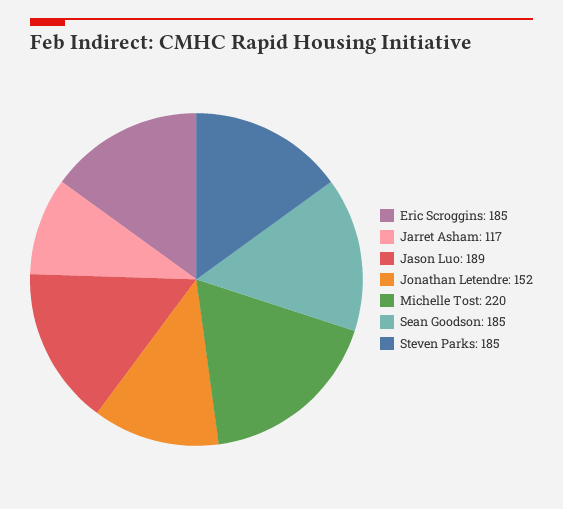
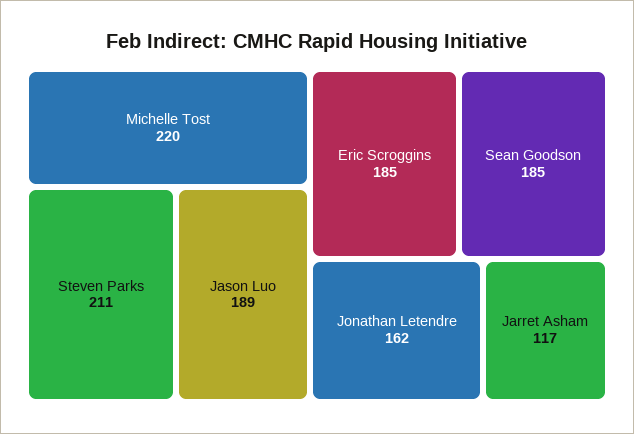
  {
    "Eric Scroggins": 185,
    "Jarret Asham": 117,
    "Jason Luo": 189,
-   "Jonathan Letendre": 152,
+   "Jonathan Letendre": 162,
    "Michelle Tost": 220,
    "Sean Goodson": 185,
-   "Steven Parks": 185
+   "Steven Parks": 211
  }

